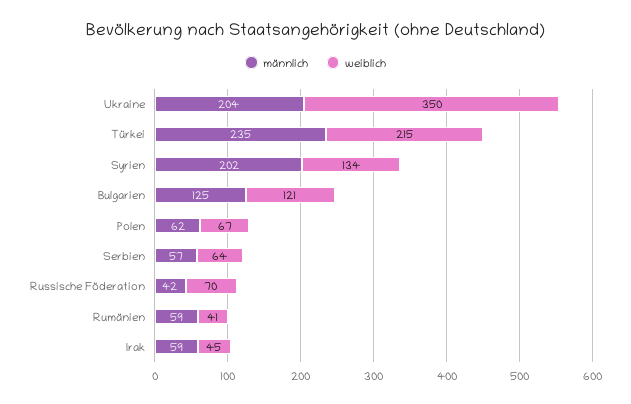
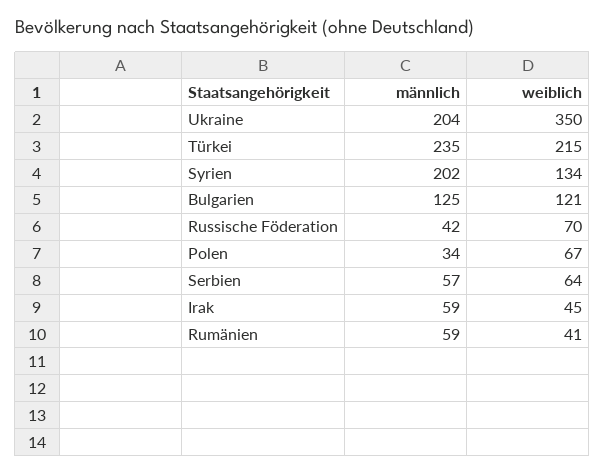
  {
    "männlich": {
      "Ukraine": 204,
      "Türkei": 235,
      "Syrien": 202,
      "Bulgarien": 125,
-     "Polen": 62,
+     "Polen": 34,
      "Serbien": 57,
      "Russische Föderation": 42,
      "Rumänien": 59,
      "Irak": 59
    },
    "weiblich": {
      "Ukraine": 350,
      "Türkei": 215,
      "Syrien": 134,
      "Bulgarien": 121,
      "Polen": 67,
      "Serbien": 64,
      "Russische Föderation": 70,
      "Rumänien": 41,
      "Irak": 45
    }
  }

